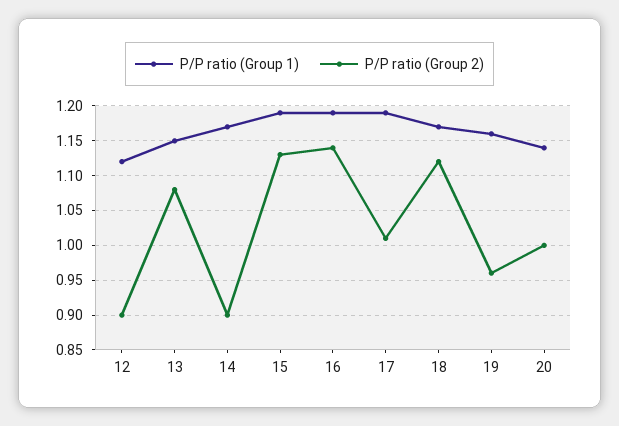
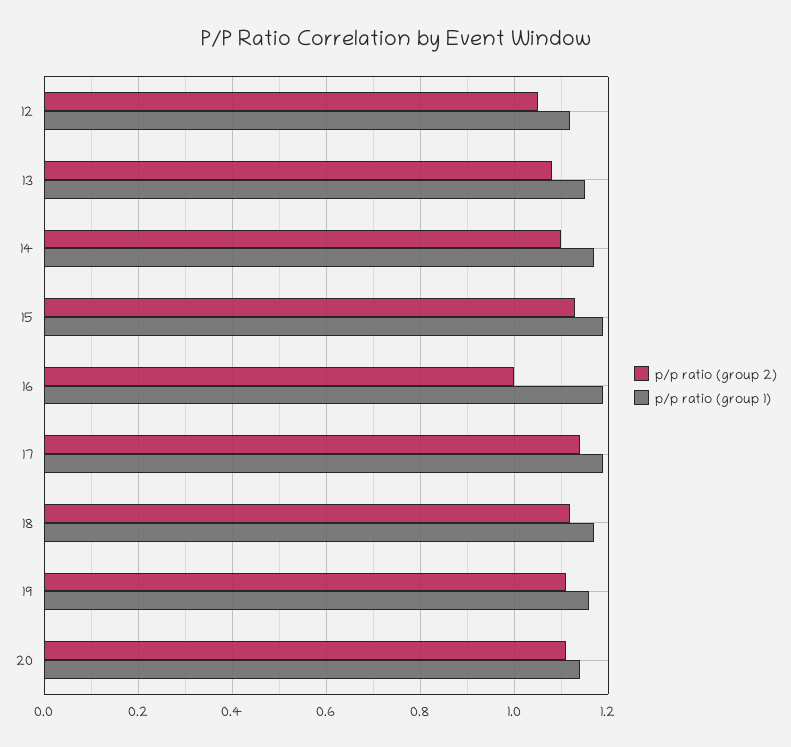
  {
    "P/P ratio (Group 1)": {
      "12": 1.12,
      "13": 1.15,
      "14": 1.17,
      "15": 1.19,
      "16": 1.19,
      "17": 1.19,
      "18": 1.17,
      "19": 1.16,
      "20": 1.14
    },
    "P/P ratio (Group 2)": {
-     "12": 0.9,
+     "12": 1.05,
      "13": 1.08,
-     "14": 0.9,
+     "14": 1.1,
      "15": 1.13,
-     "16": 1.14,
+     "16": 1,
-     "17": 1.01,
+     "17": 1.15,
      "18": 1.12,
-     "19": 0.96,
+     "19": 1.1,
-     "20": 1
+     "20": 1.1
    }
  }

